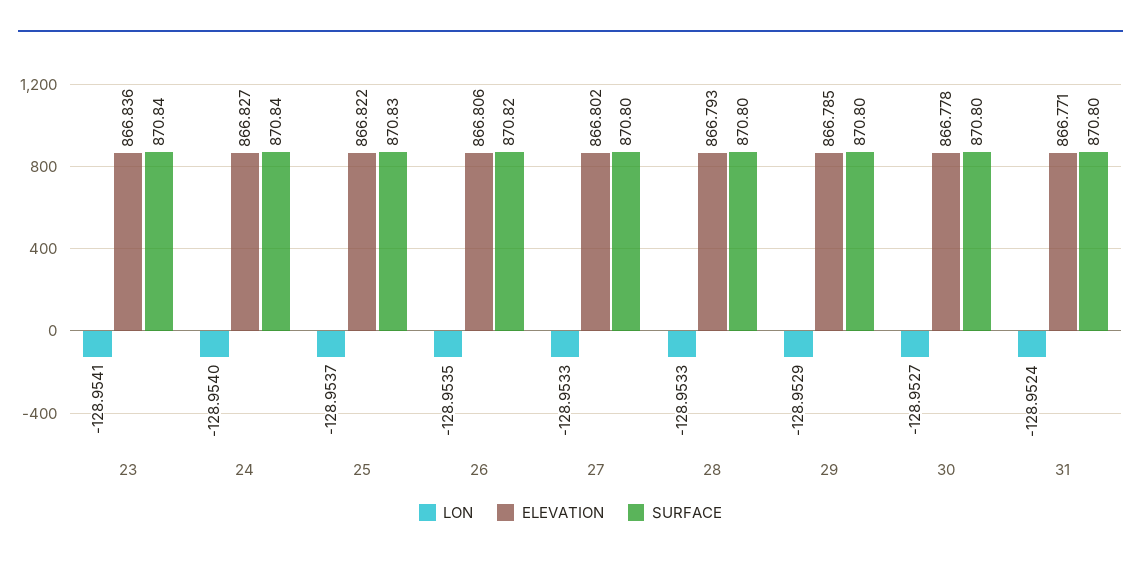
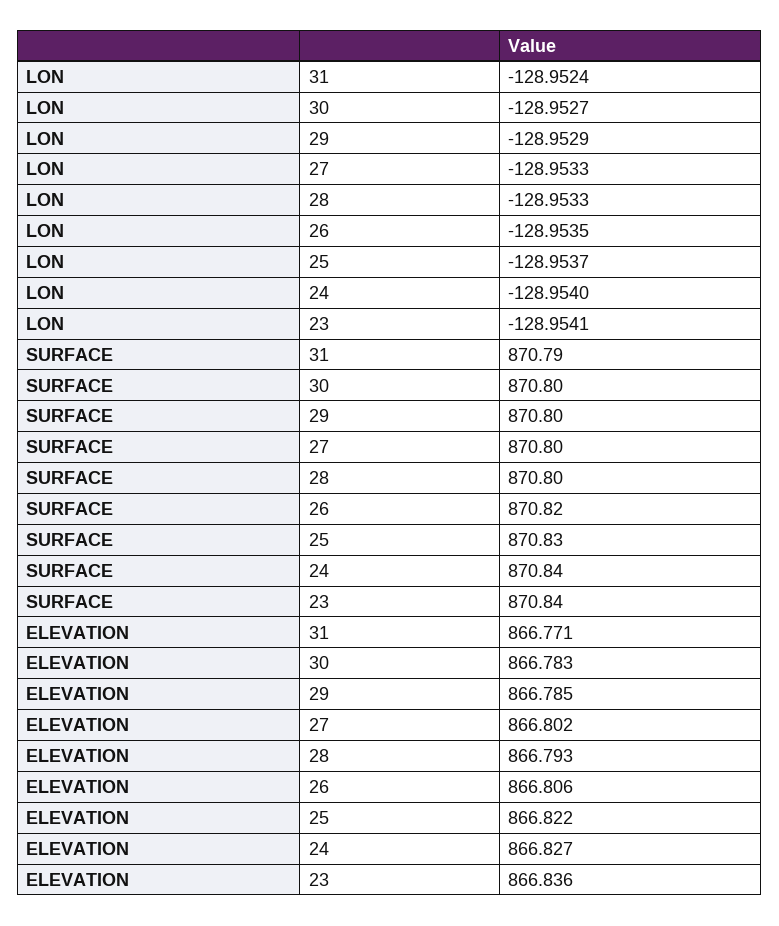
  {
    "LON": {
      "23": -128.9541,
      "24": -128.954,
      "25": -128.9537,
      "26": -128.9535,
      "27": -128.9533,
      "28": -128.9533,
      "29": -128.9529,
      "30": -128.9527,
      "31": -128.9524
    },
    "ELEVATION": {
      "23": 866.836,
      "24": 866.827,
      "25": 866.822,
      "26": 866.806,
      "27": 866.802,
      "28": 866.793,
      "29": 866.785,
-     "30": 866.778,
+     "30": 866.783,
      "31": 866.771
    },
    "SURFACE": {
      "23": 870.84,
      "24": 870.84,
      "25": 870.83,
      "26": 870.82,
      "27": 870.8,
      "28": 870.8,
      "29": 870.8,
      "30": 870.8,
-     "31": 870.8
+     "31": 870.79
    }
  }

